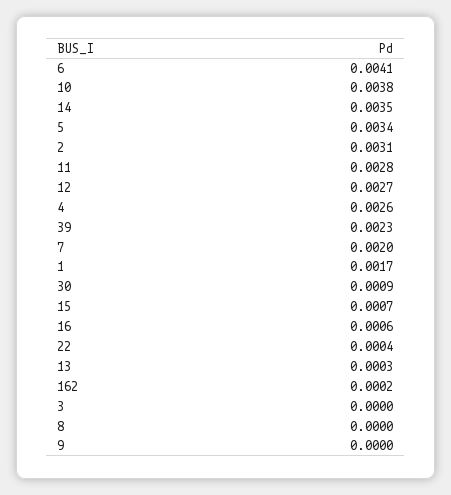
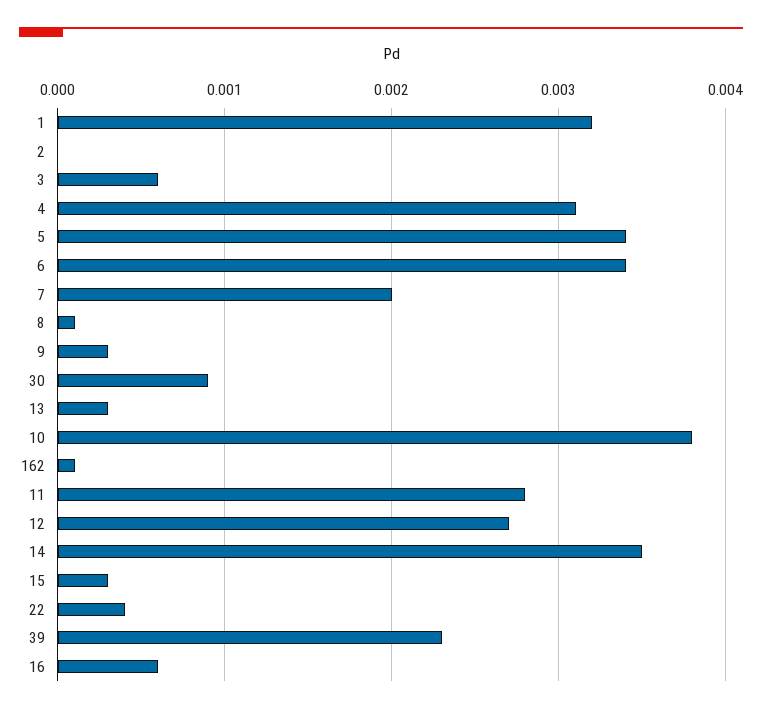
  {
-   "6": 0.0041,
+   "6": 0.0034,
    "10": 0.0038,
    "14": 0.0035,
    "5": 0.0034,
-   "2": 0.0031,
+   "2": 0,
    "11": 0.0028,
    "12": 0.0027,
-   "4": 0.0026,
+   "4": 0.0031,
    "39": 0.0023,
    "7": 0.002,
-   "1": 0.0017,
+   "1": 0.0032,
    "30": 0.0009,
-   "15": 0.0007,
+   "15": 0.0003,
    "16": 0.0006,
    "22": 0.0004,
    "13": 0.0003,
-   "162": 0.0002,
+   "162": 0.0001,
-   "3": 0,
+   "3": 0.0006,
-   "8": 0,
+   "8": 0.0001,
-   "9": 0
+   "9": 0.0003
  }

